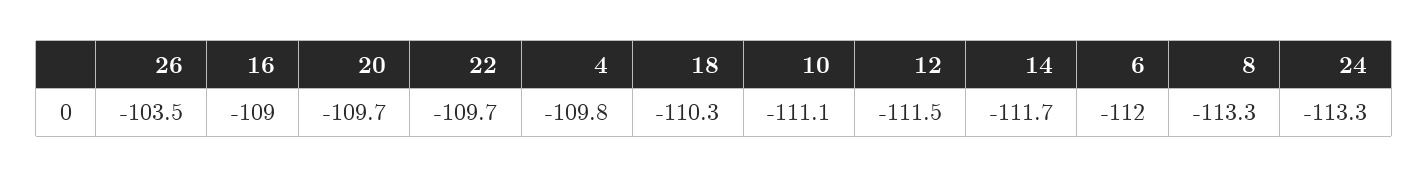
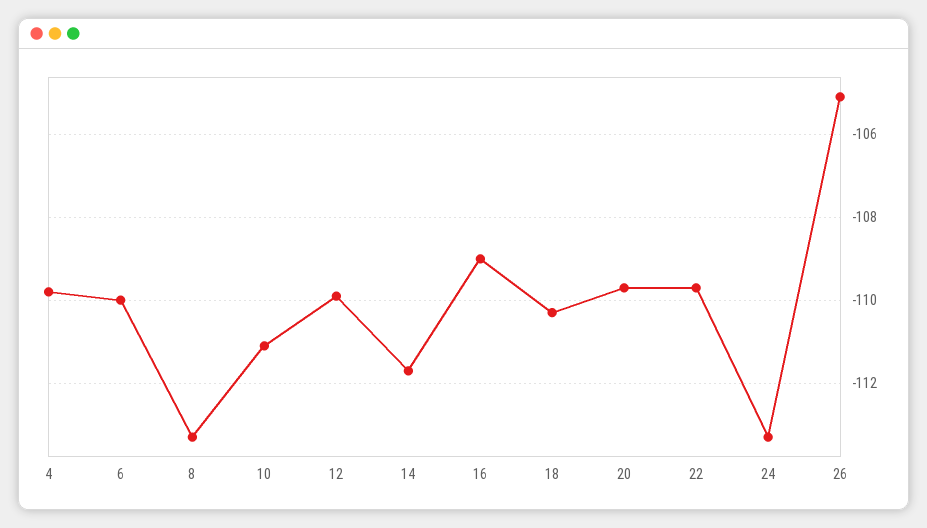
  {
-   "26": -103.5,
+   "26": -105,
    "16": -109,
    "20": -109.7,
    "22": -109.7,
    "4": -109.8,
    "18": -110.3,
    "10": -111.1,
-   "12": -111.5,
+   "12": -110,
    "14": -111.7,
-   "6": -112,
+   "6": -110,
    "8": -113.3,
    "24": -113.3
  }

